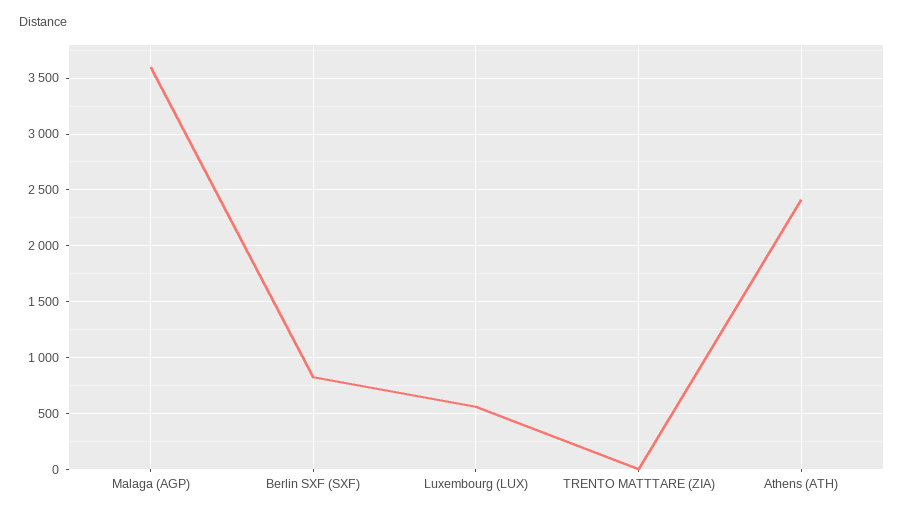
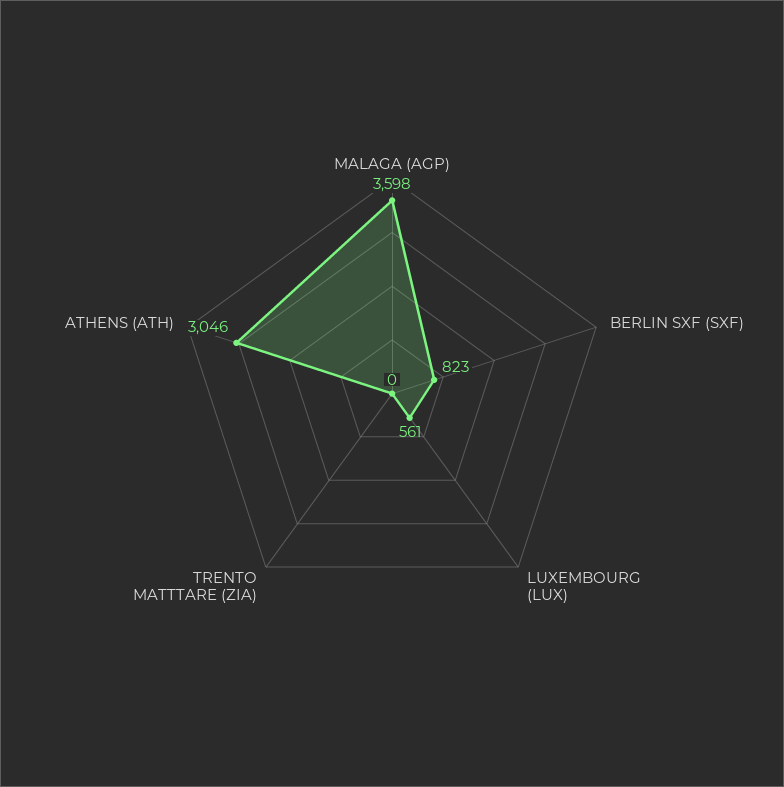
  {
    "Malaga (AGP)": 3598,
    "Berlin SXF (SXF)": 823,
    "Luxembourg (LUX)": 561,
    "TRENTO MATTTARE (ZIA)": 0,
-   "Athens (ATH)": 2400
+   "Athens (ATH)": 3046
  }

